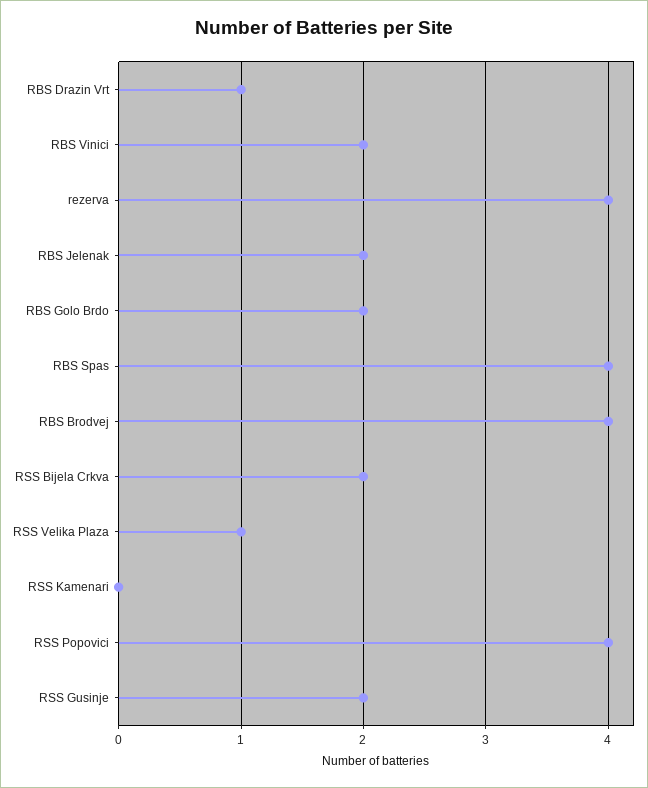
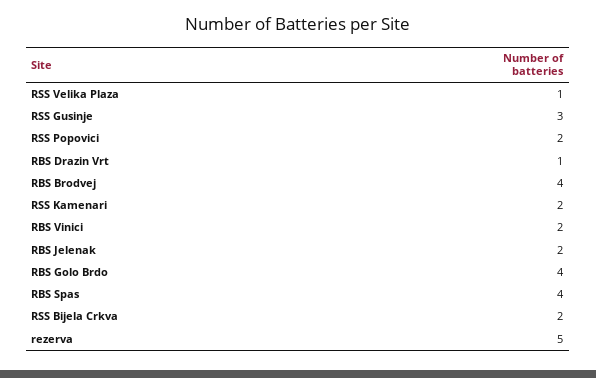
  {
    "RBS Drazin Vrt": 1,
    "RBS Vinici": 2,
-   "rezerva": 4,
+   "rezerva": 5,
    "RBS Jelenak": 2,
-   "RBS Golo Brdo": 2,
+   "RBS Golo Brdo": 4,
    "RBS Spas": 4,
    "RBS Brodvej": 4,
    "RSS Bijela Crkva": 2,
    "RSS Velika Plaza": 1,
-   "RSS Kamenari": 0,
+   "RSS Kamenari": 2,
-   "RSS Popovici": 4,
+   "RSS Popovici": 2,
-   "RSS Gusinje": 2
+   "RSS Gusinje": 3
  }

